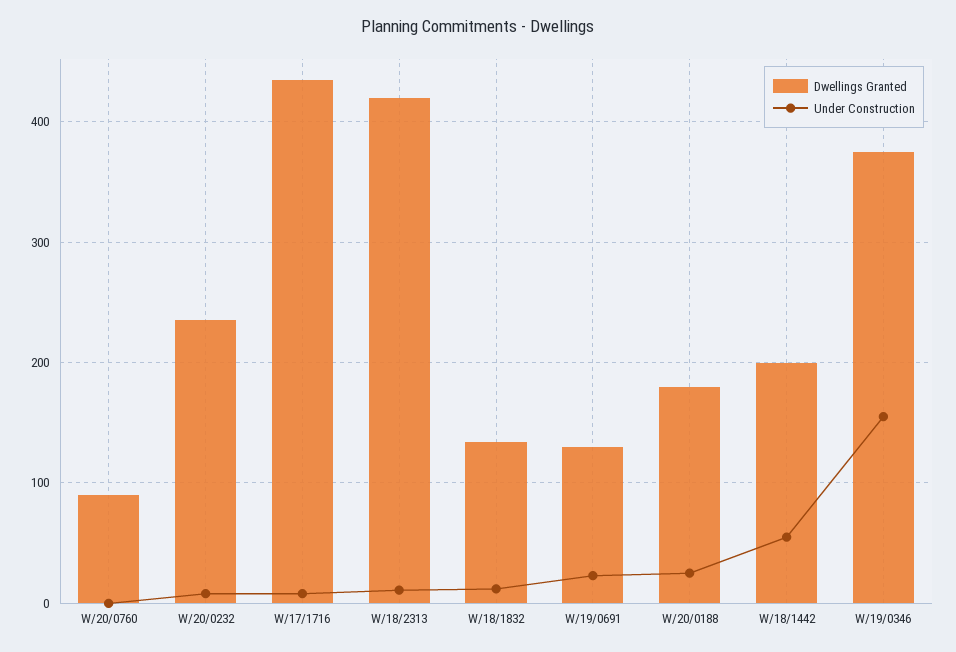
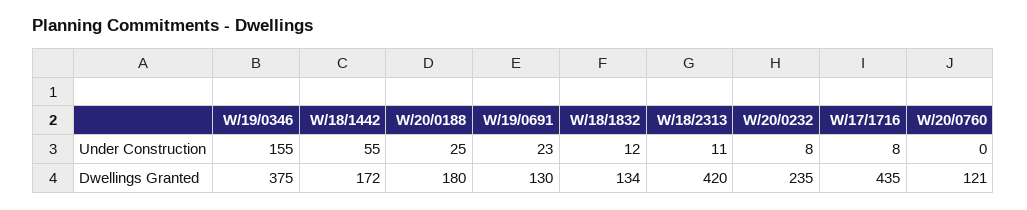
  {
    "Dwellings Granted": {
-     "W/20/0760": 90,
+     "W/20/0760": 121,
      "W/20/0232": 235,
      "W/17/1716": 435,
      "W/18/2313": 420,
      "W/18/1832": 134,
      "W/19/0691": 130,
      "W/20/0188": 180,
-     "W/18/1442": 200,
+     "W/18/1442": 172,
      "W/19/0346": 375
    },
    "Under Construction": {
      "W/20/0760": 0,
      "W/20/0232": 8,
      "W/17/1716": 8,
      "W/18/2313": 11,
      "W/18/1832": 12,
      "W/19/0691": 23,
      "W/20/0188": 25,
      "W/18/1442": 55,
      "W/19/0346": 155
    }
  }

